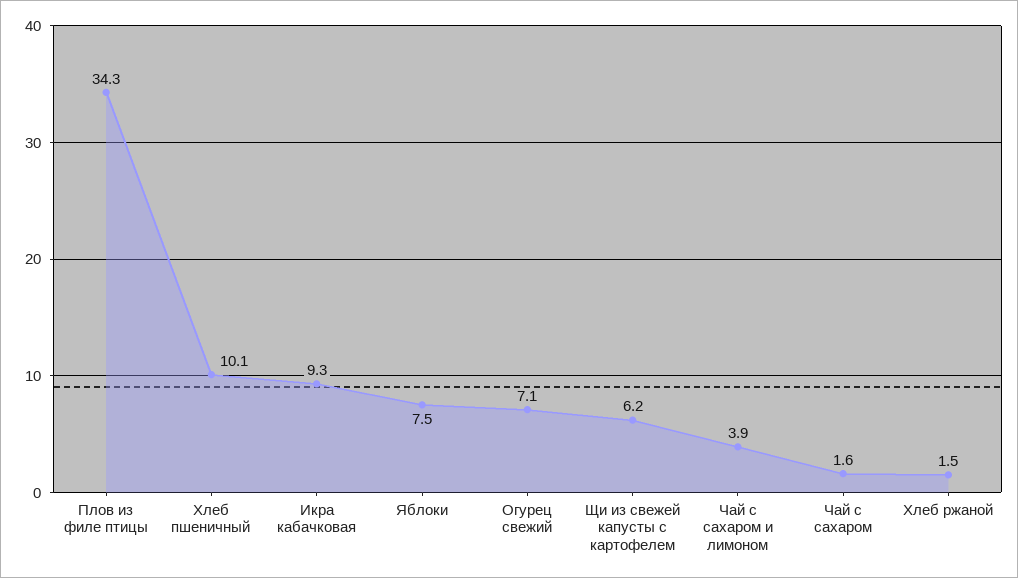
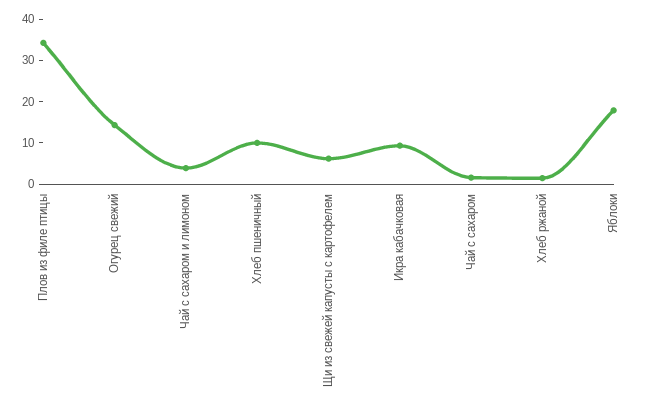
  {
    "Плов из филе птицы": 34.3,
    "Хлеб пшеничный": 10.1,
    "Икра кабачковая": 9.3,
-   "Яблоки": 7.5,
+   "Яблоки": 18,
-   "Огурец свежий": 7.1,
+   "Огурец свежий": 14,
    "Щи из свежей капусты с картофелем": 6.2,
    "Чай с сахаром и лимоном": 3.9,
    "Чай с сахаром": 1.6,
    "Хлеб ржаной": 1.5
  }

